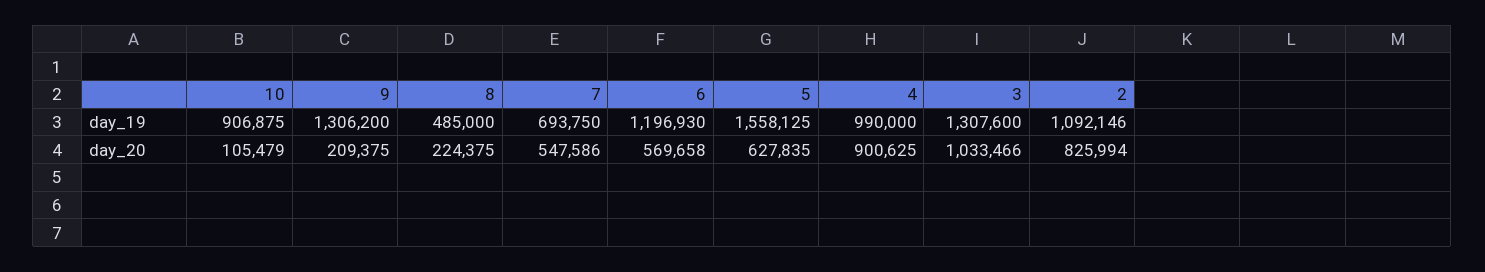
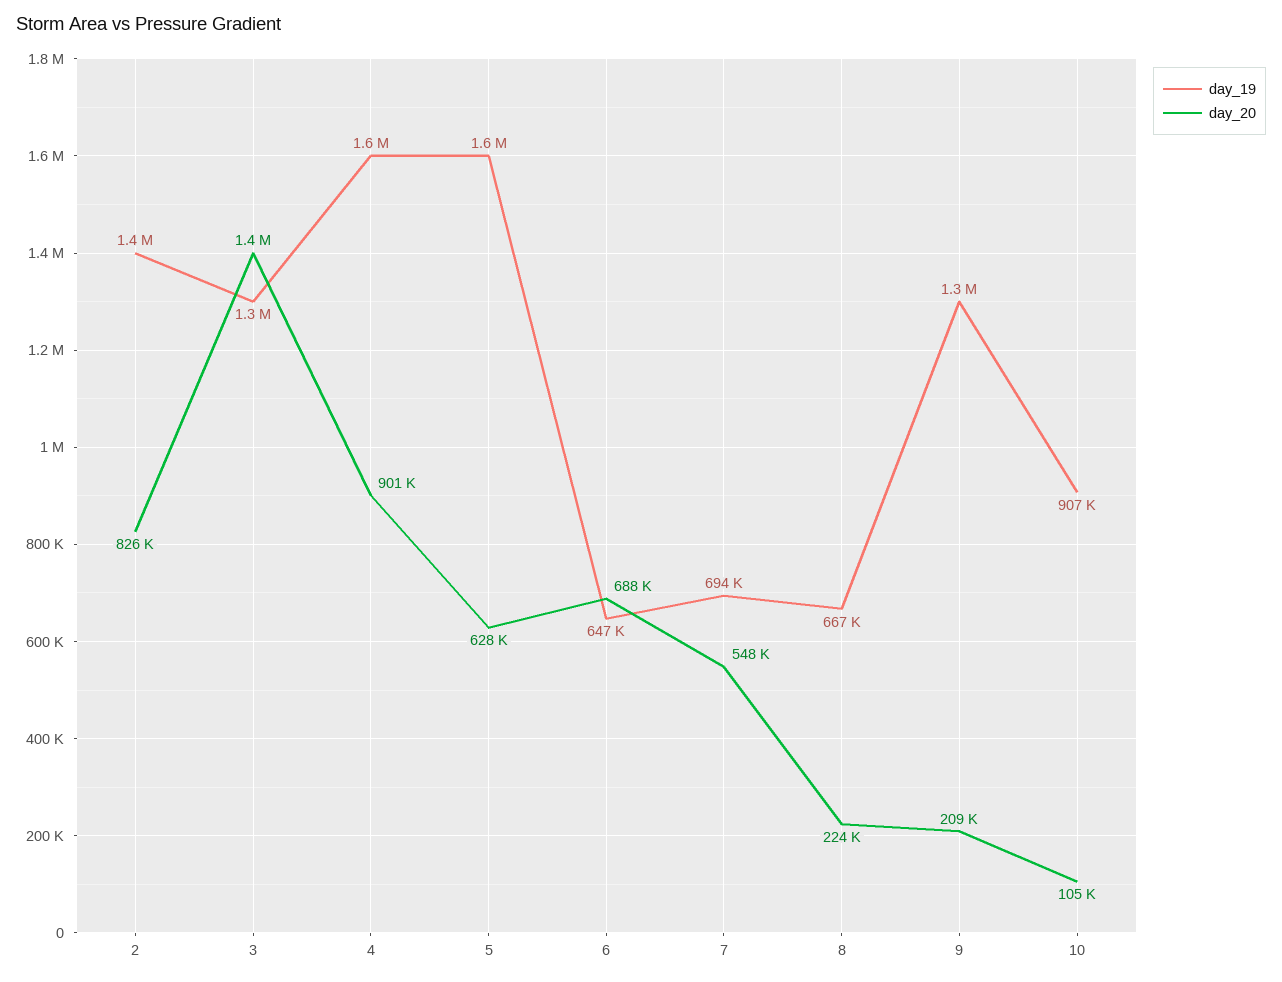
  {
    "day_19": {
      "10": 906875,
      "9": 1306200,
-     "8": 485000,
+     "8": 667000,
      "7": 693750,
-     "6": 1196930,
+     "6": 647000,
      "5": 1558125,
-     "4": 990000,
+     "4": 1600000,
      "3": 1307600,
-     "2": 1092146
+     "2": 1400000
    },
    "day_20": {
      "10": 105479,
      "9": 209375,
      "8": 224375,
      "7": 547586,
-     "6": 569658,
+     "6": 688000,
      "5": 627835,
      "4": 900625,
-     "3": 1033466,
+     "3": 1400000,
      "2": 825994
    }
  }

